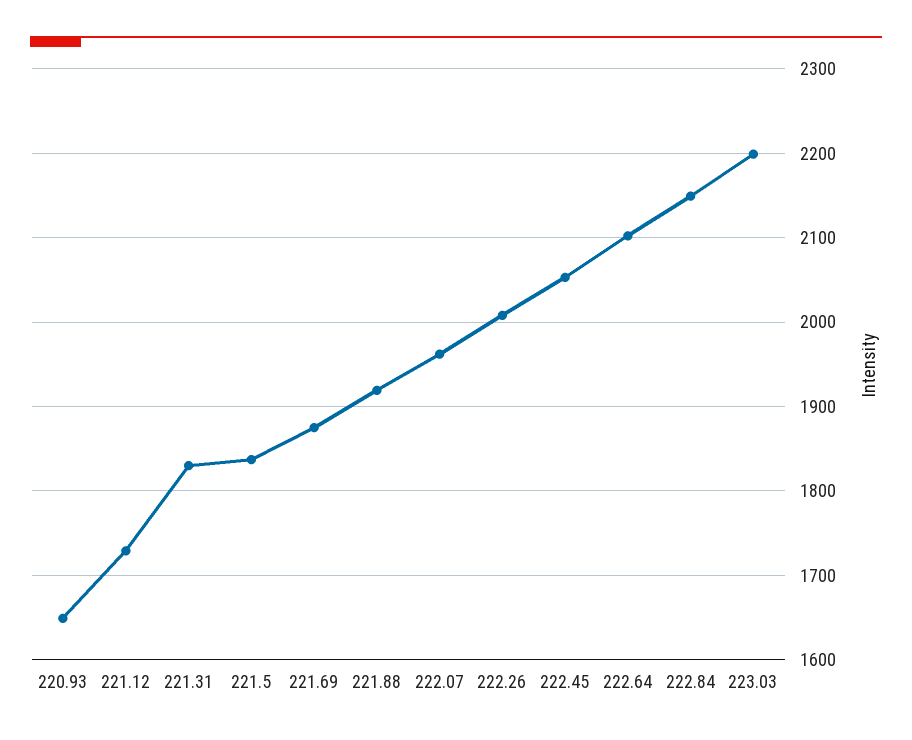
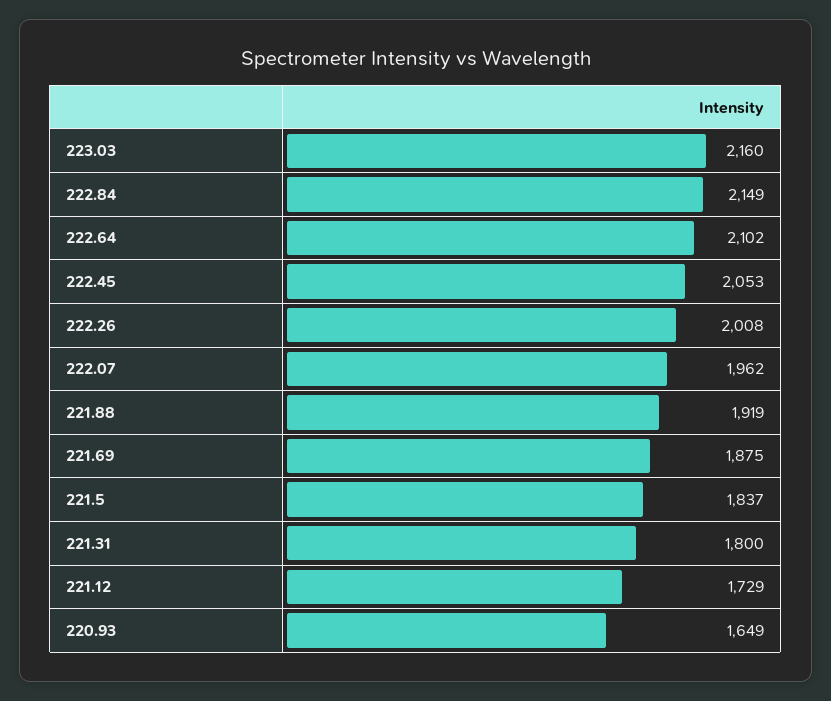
  {
    "220.93": 1649,
    "221.12": 1729,
-   "221.31": 1830,
+   "221.31": 1800,
    "221.5": 1837,
    "221.69": 1875,
    "221.88": 1919,
    "222.07": 1962,
    "222.26": 2008,
    "222.45": 2053,
    "222.64": 2102,
    "222.84": 2149,
-   "223.03": 2200
+   "223.03": 2160
  }

